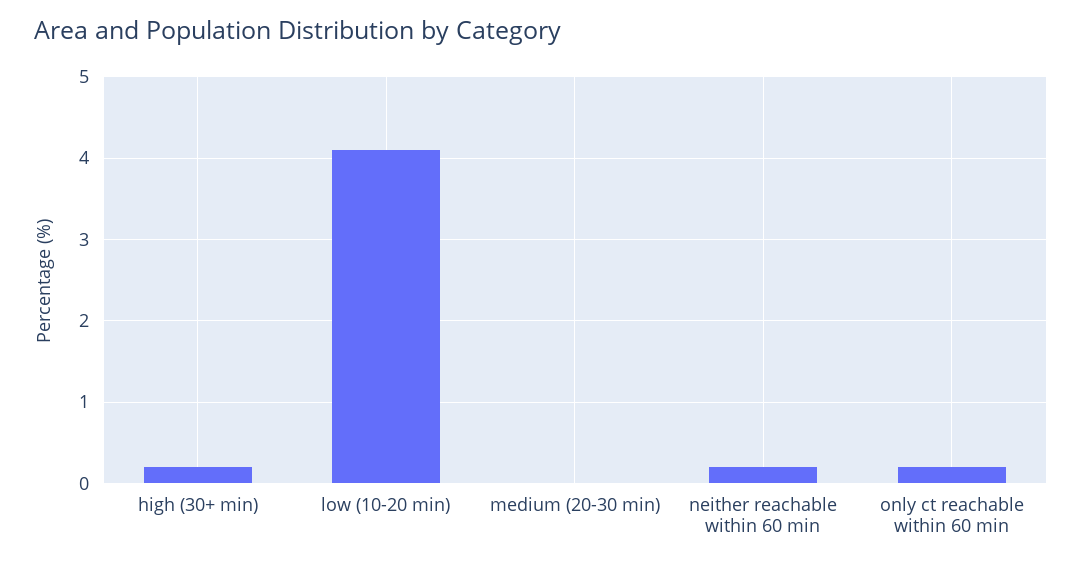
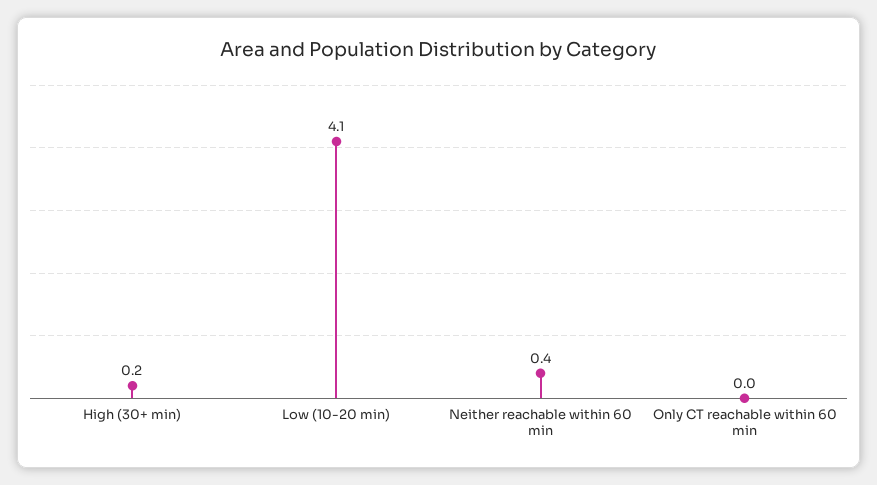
  {
    "high (30+ min)": 0.2,
    "low (10-20 min)": 4.1,
-   "medium (20-30 min)": 0,
-   "neither reachable within 60 min": 0.2,
+   "neither reachable within 60 min": 0.4,
-   "only ct reachable within 60 min": 0.2
+   "only ct reachable within 60 min": 0
  }

